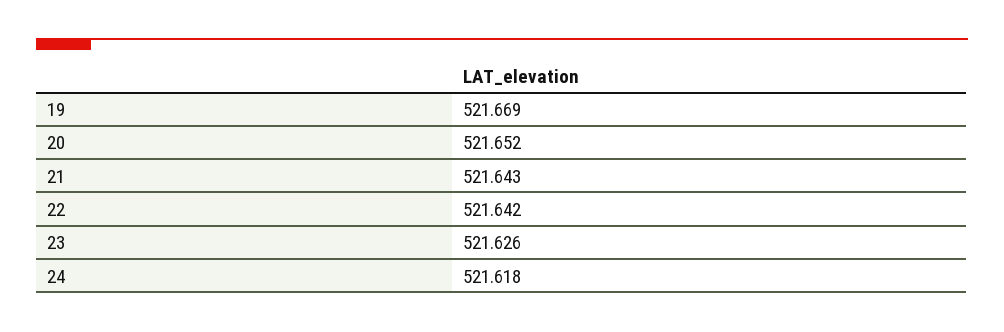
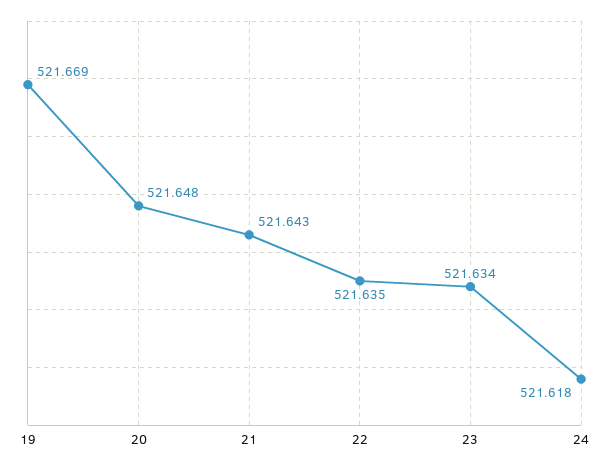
  {
    "19": 521.669,
-   "20": 521.652,
+   "20": 521.648,
    "21": 521.643,
-   "22": 521.642,
+   "22": 521.635,
-   "23": 521.626,
+   "23": 521.634,
    "24": 521.618
  }

